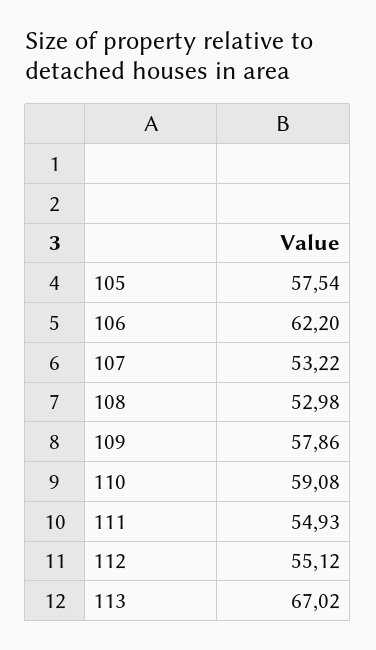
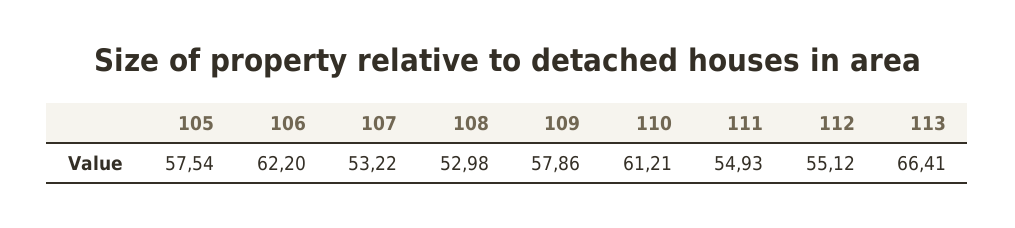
  {
    "105": 57.54,
    "106": 62.2,
    "107": 53.22,
    "108": 52.98,
    "109": 57.86,
-   "110": 59.08,
+   "110": 61.21,
    "111": 54.93,
    "112": 55.12,
-   "113": 67.02
+   "113": 66.41
  }

